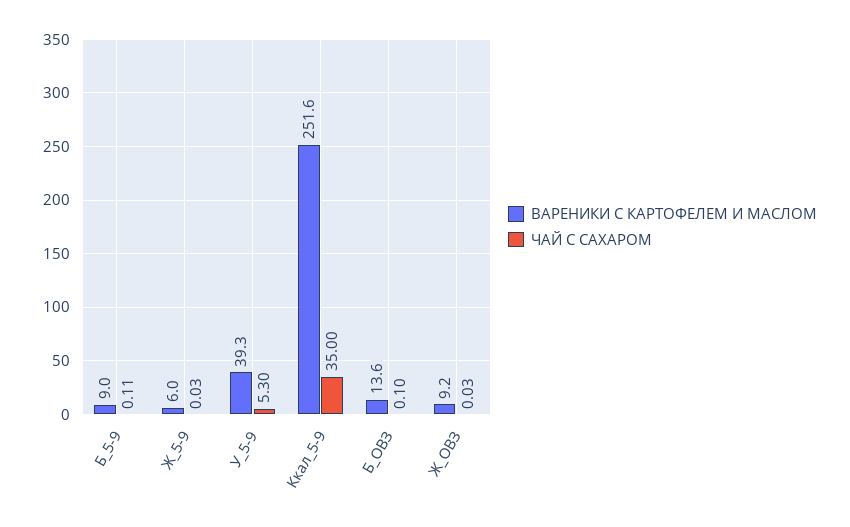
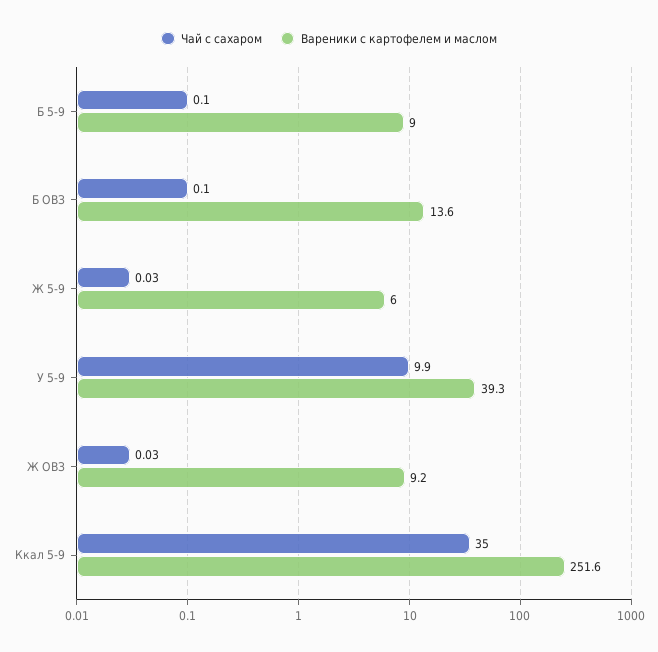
  {
    "ВАРЕНИКИ С КАРТОФЕЛЕМ И МАСЛОМ": {
      "Б_5-9": 9,
      "Ж_5-9": 6,
      "У_5-9": 39.3,
      "Ккал_5-9": 251.6,
      "Б_ОВЗ": 13.6,
      "Ж_ОВЗ": 9.2
    },
    "ЧАЙ С САХАРОМ": {
-     "Б_5-9": 0.11,
+     "Б_5-9": 0.1,
      "Ж_5-9": 0.03,
-     "У_5-9": 5.3,
+     "У_5-9": 9.9,
      "Ккал_5-9": 35,
      "Б_ОВЗ": 0.1,
      "Ж_ОВЗ": 0.03
    }
  }

